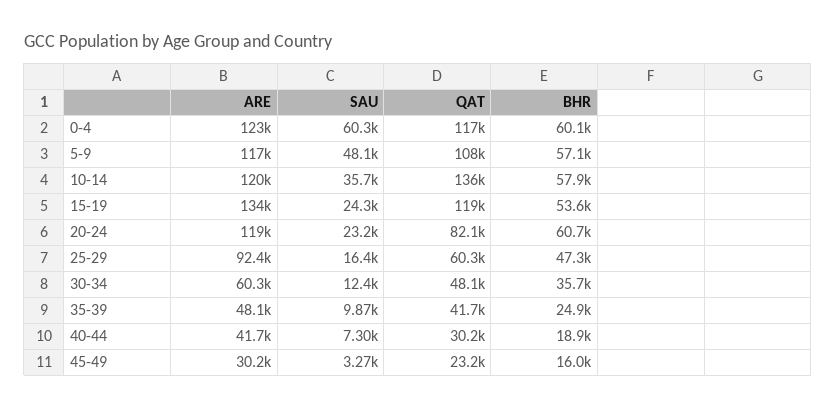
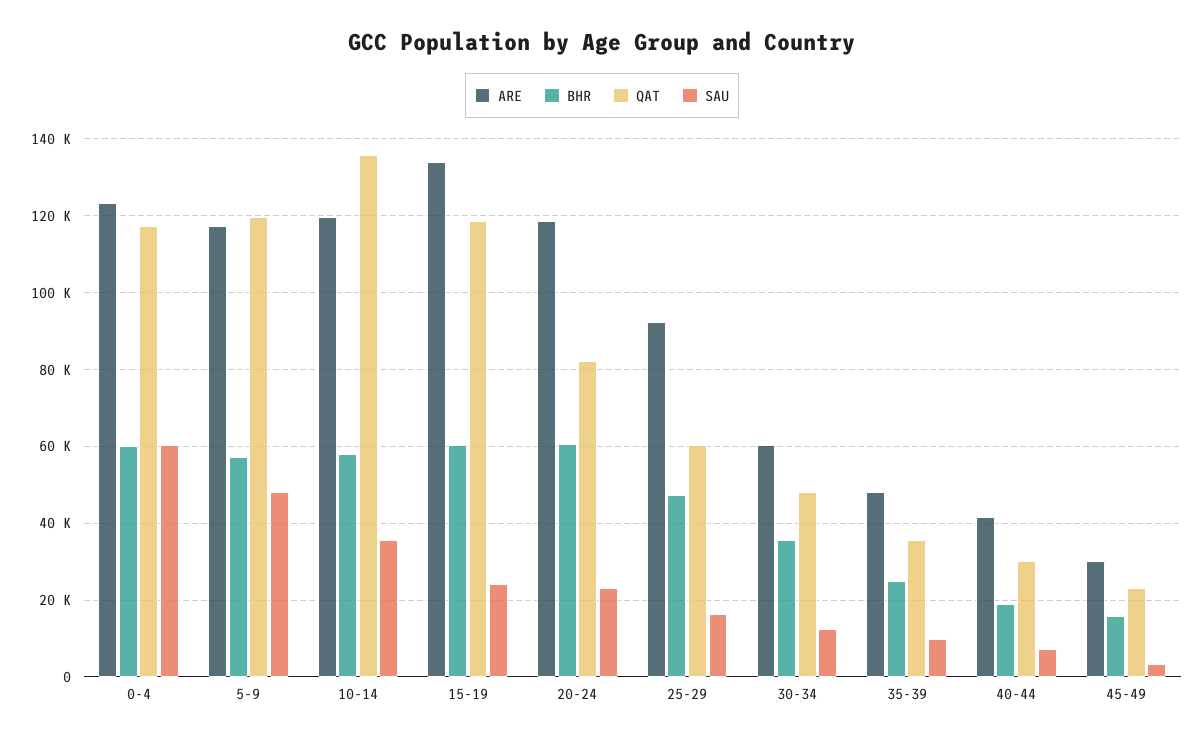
  {
    "ARE": {
      "0-4": 123000,
      "5-9": 117000,
      "10-14": 120000,
      "15-19": 134000,
      "20-24": 119000,
      "25-29": 92400,
      "30-34": 60300,
      "35-39": 48100,
      "40-44": 41700,
      "45-49": 30200
    },
    "SAU": {
      "0-4": 60300,
      "5-9": 48100,
      "10-14": 35700,
      "15-19": 24300,
      "20-24": 23200,
      "25-29": 16400,
      "30-34": 12400,
      "35-39": 9870,
      "40-44": 7300,
      "45-49": 3270
    },
    "QAT": {
      "0-4": 117000,
-     "5-9": 108000,
+     "5-9": 120000,
      "10-14": 136000,
      "15-19": 119000,
      "20-24": 82100,
      "25-29": 60300,
      "30-34": 48100,
-     "35-39": 41700,
+     "35-39": 36000,
      "40-44": 30200,
      "45-49": 23200
    },
    "BHR": {
      "0-4": 60100,
      "5-9": 57100,
      "10-14": 57900,
-     "15-19": 53600,
+     "15-19": 60000,
      "20-24": 60700,
      "25-29": 47300,
      "30-34": 35700,
      "35-39": 24900,
      "40-44": 18900,
      "45-49": 16000
    }
  }

